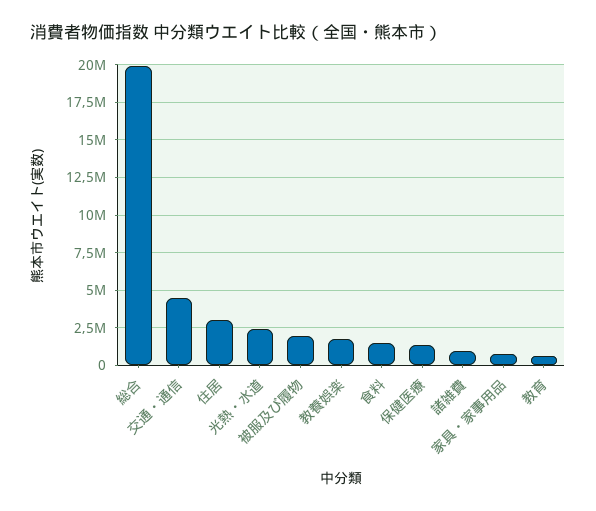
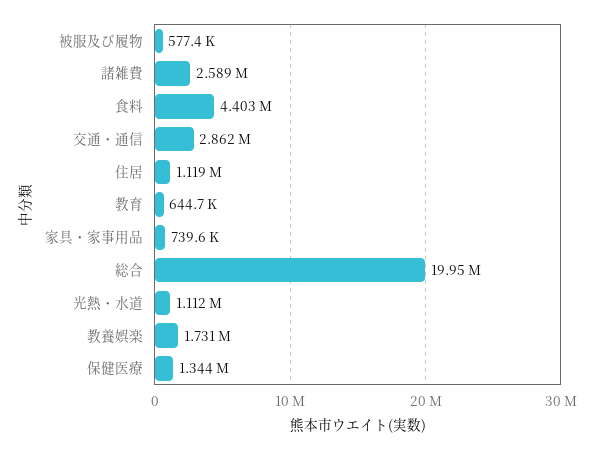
  {
    "総合": 19950000,
-   "交通・通信": 4500000,
+   "交通・通信": 2862000,
-   "住居": 3000000,
+   "住居": 1119000,
-   "光熱・水道": 2500000,
+   "光熱・水道": 1112000,
-   "被服及び履物": 2000000,
+   "被服及び履物": 577400,
    "教養娯楽": 1731000,
-   "食料": 1500000,
+   "食料": 4403000,
    "保健医療": 1344000,
-   "諸雑費": 1000000,
+   "諸雑費": 2589000,
    "家具・家事用品": 739600,
    "教育": 644700
  }

